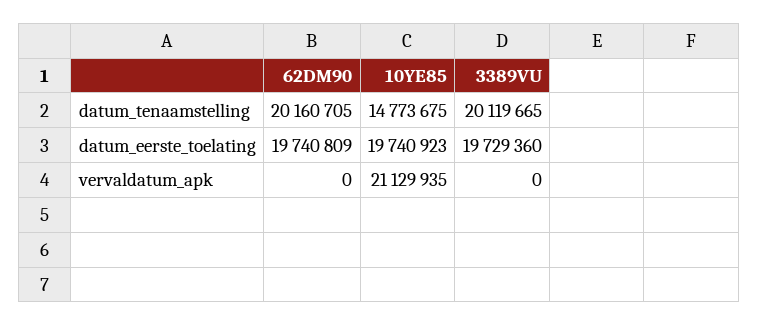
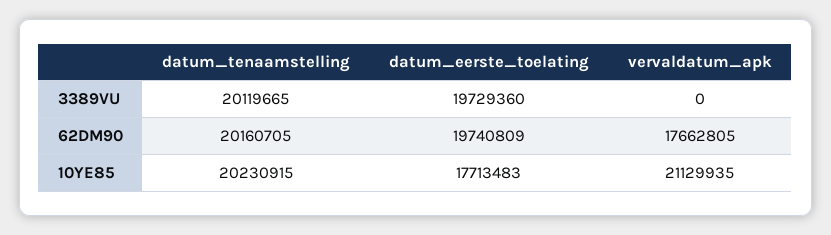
  {
    "62DM90": {
      "datum_tenaamstelling": 20160705,
      "datum_eerste_toelating": 19740809,
-     "vervaldatum_apk": 0
+     "vervaldatum_apk": 17662805
    },
    "10YE85": {
-     "datum_tenaamstelling": 14773675,
+     "datum_tenaamstelling": 20230915,
-     "datum_eerste_toelating": 19740923,
+     "datum_eerste_toelating": 17713483,
      "vervaldatum_apk": 21129935
    },
    "3389VU": {
      "datum_tenaamstelling": 20119665,
      "datum_eerste_toelating": 19729360,
      "vervaldatum_apk": 0
    }
  }

